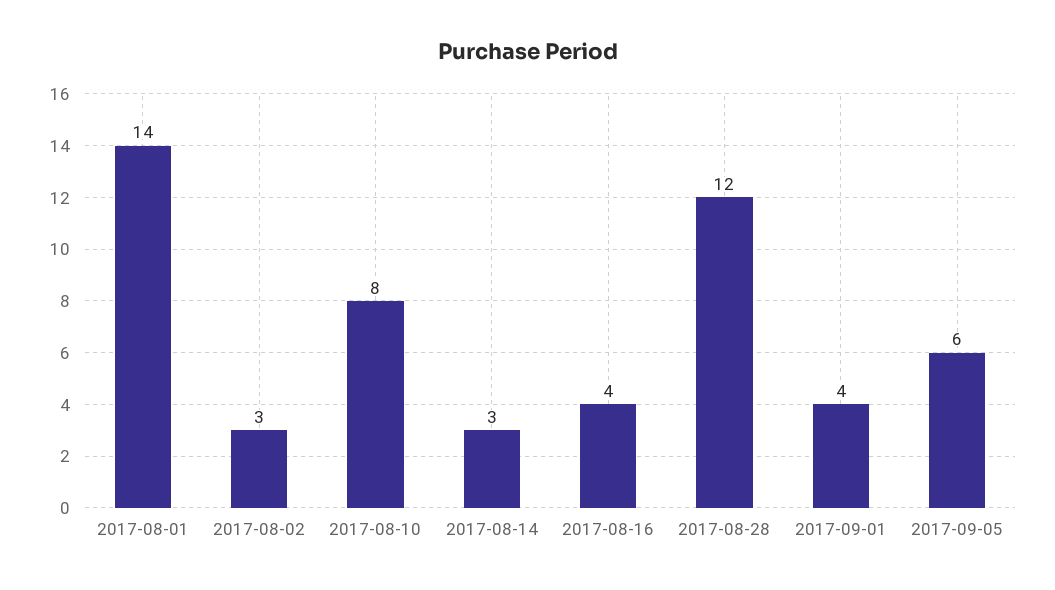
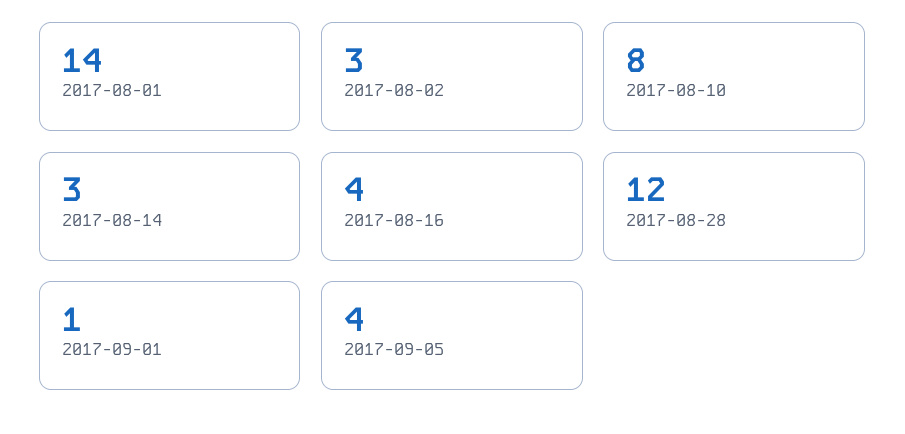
  {
    "2017-08-01": 14,
    "2017-08-02": 3,
    "2017-08-10": 8,
    "2017-08-14": 3,
    "2017-08-16": 4,
    "2017-08-28": 12,
-   "2017-09-01": 4,
+   "2017-09-01": 1,
-   "2017-09-05": 6
+   "2017-09-05": 4
  }

